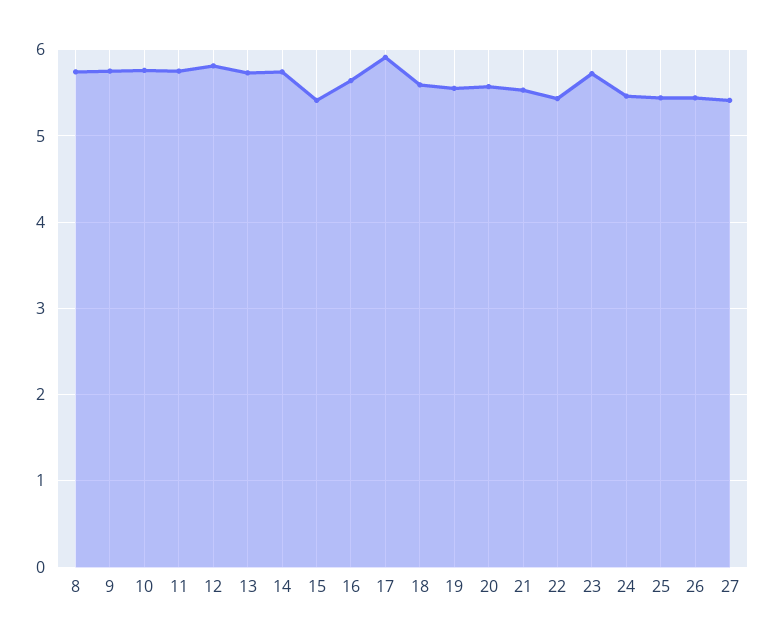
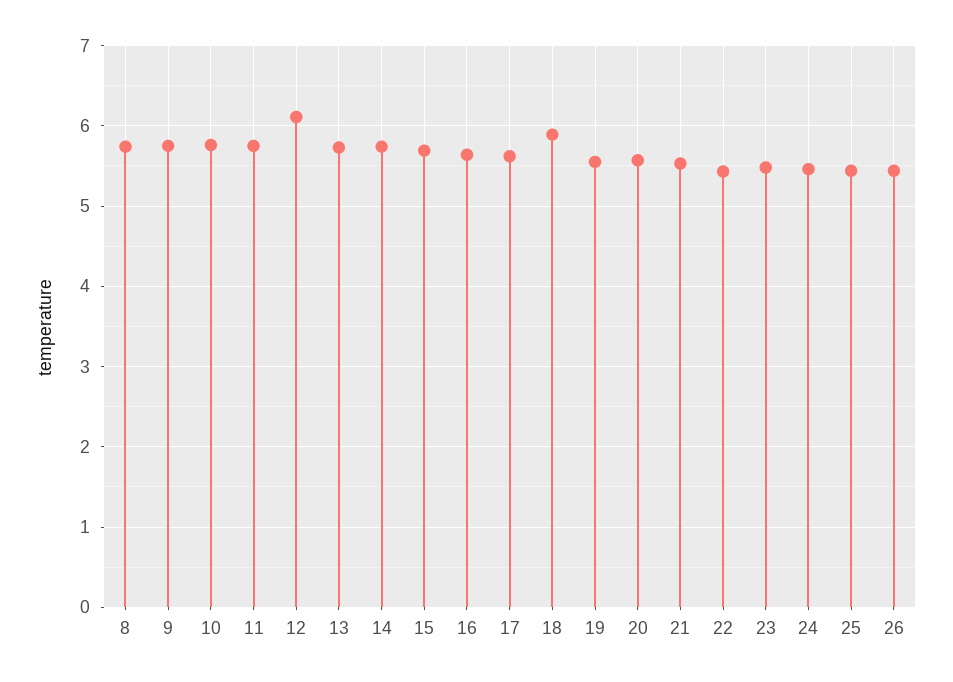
  {
    "8": 5.7,
    "9": 5.8,
    "10": 5.8,
    "11": 5.8,
-   "12": 5.8,
+   "12": 6.1,
    "13": 5.7,
    "14": 5.7,
-   "15": 5.4,
+   "15": 5.7,
    "16": 5.6,
-   "17": 5.9,
+   "17": 5.6,
-   "18": 5.6,
+   "18": 5.9,
    "19": 5.6,
    "20": 5.6,
    "21": 5.5,
    "22": 5.4,
-   "23": 5.7,
+   "23": 5.5,
    "24": 5.5,
    "25": 5.4,
-   "26": 5.4,
+   "26": 5.4
-   "27": 5.4
  }

